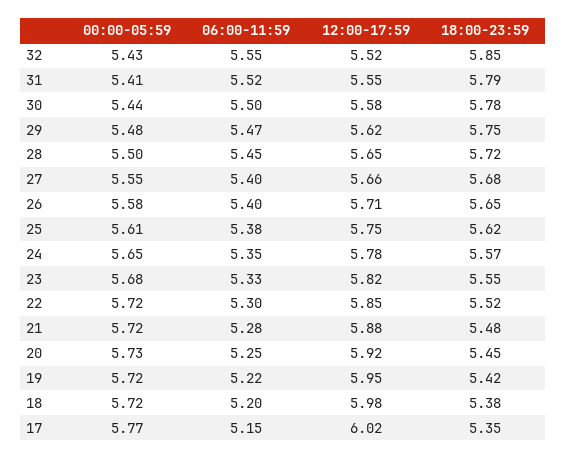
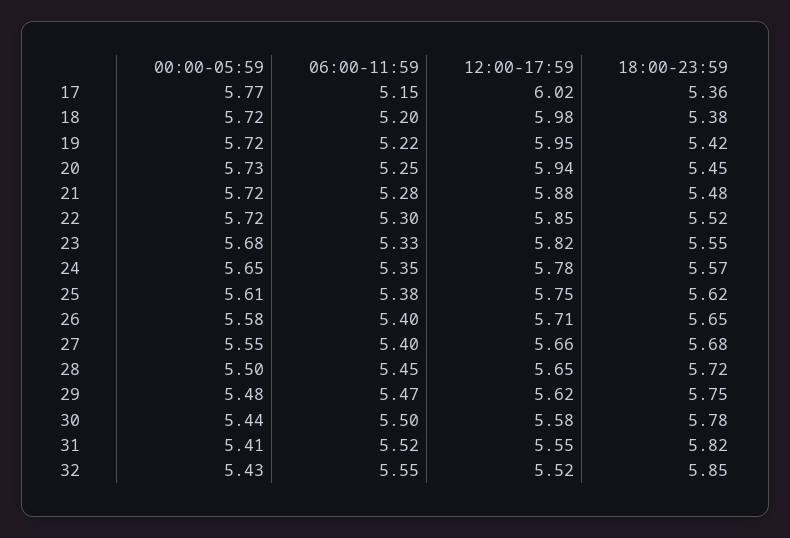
  {
    "00:00-05:59": {
      "32": 5.43,
      "31": 5.41,
      "30": 5.44,
      "29": 5.48,
      "28": 5.5,
      "27": 5.55,
      "26": 5.58,
      "25": 5.61,
      "24": 5.65,
      "23": 5.68,
      "22": 5.72,
      "21": 5.72,
      "20": 5.73,
      "19": 5.72,
      "18": 5.72,
      "17": 5.77
    },
    "06:00-11:59": {
      "32": 5.55,
      "31": 5.52,
      "30": 5.5,
      "29": 5.47,
      "28": 5.45,
      "27": 5.4,
      "26": 5.4,
      "25": 5.38,
      "24": 5.35,
      "23": 5.33,
      "22": 5.3,
      "21": 5.28,
      "20": 5.25,
      "19": 5.22,
      "18": 5.2,
      "17": 5.15
    },
    "12:00-17:59": {
      "32": 5.52,
      "31": 5.55,
      "30": 5.58,
      "29": 5.62,
      "28": 5.65,
      "27": 5.66,
      "26": 5.71,
      "25": 5.75,
      "24": 5.78,
      "23": 5.82,
      "22": 5.85,
      "21": 5.88,
-     "20": 5.92,
+     "20": 5.94,
      "19": 5.95,
      "18": 5.98,
      "17": 6.02
    },
    "18:00-23:59": {
      "32": 5.85,
-     "31": 5.79,
+     "31": 5.82,
      "30": 5.78,
      "29": 5.75,
      "28": 5.72,
      "27": 5.68,
      "26": 5.65,
      "25": 5.62,
      "24": 5.57,
      "23": 5.55,
      "22": 5.52,
      "21": 5.48,
      "20": 5.45,
      "19": 5.42,
      "18": 5.38,
-     "17": 5.35
+     "17": 5.36
    }
  }

